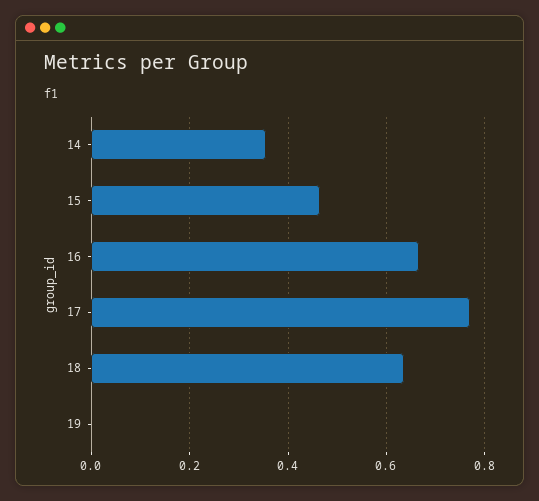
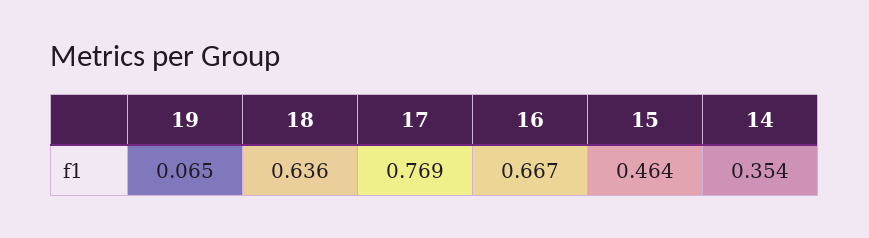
  {
    "14": 0.354,
    "15": 0.464,
    "16": 0.667,
    "17": 0.769,
    "18": 0.636,
-   "19": 0
+   "19": 0.065
  }

